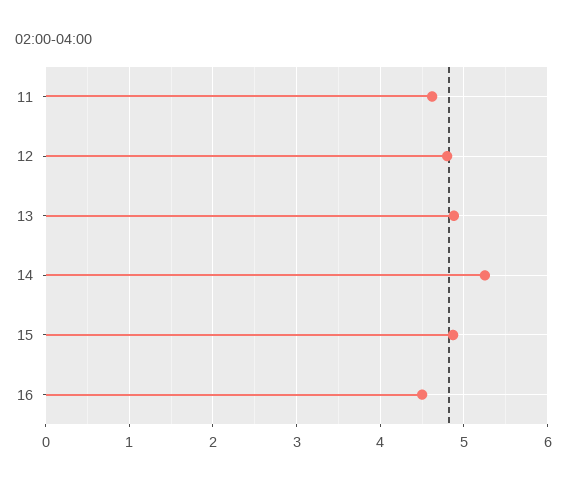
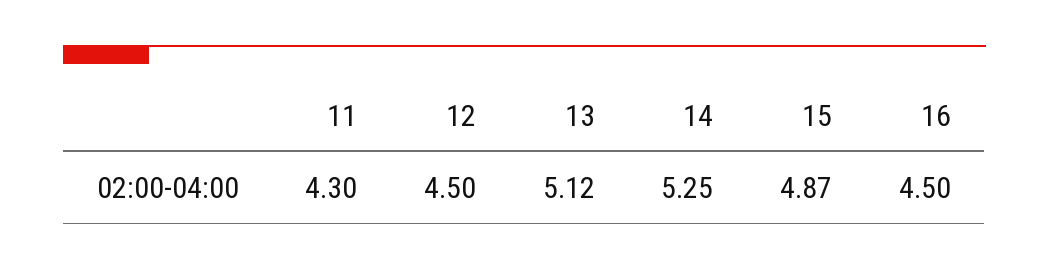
  {
-   "11": 4.6,
+   "11": 4.3,
-   "12": 4.8,
+   "12": 4.5,
-   "13": 4.9,
+   "13": 5.12,
    "14": 5.25,
    "15": 4.87,
    "16": 4.5
  }

